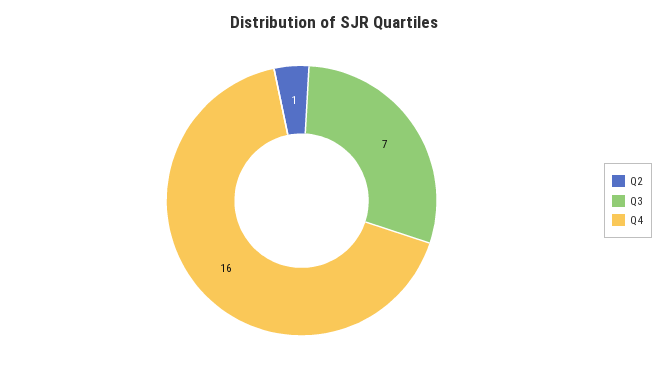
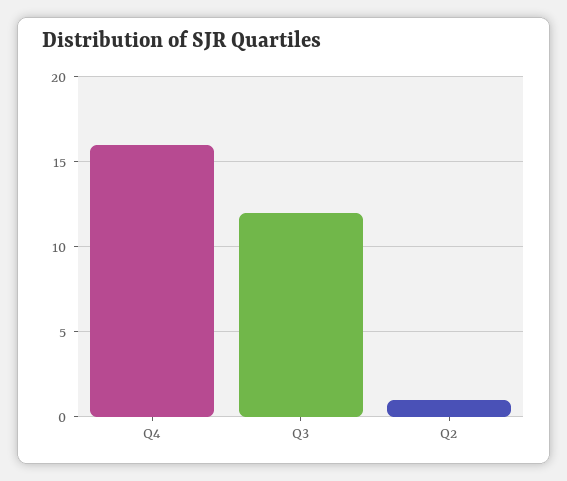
  {
    "Q2": 1,
-   "Q3": 7,
+   "Q3": 12,
    "Q4": 16
  }

